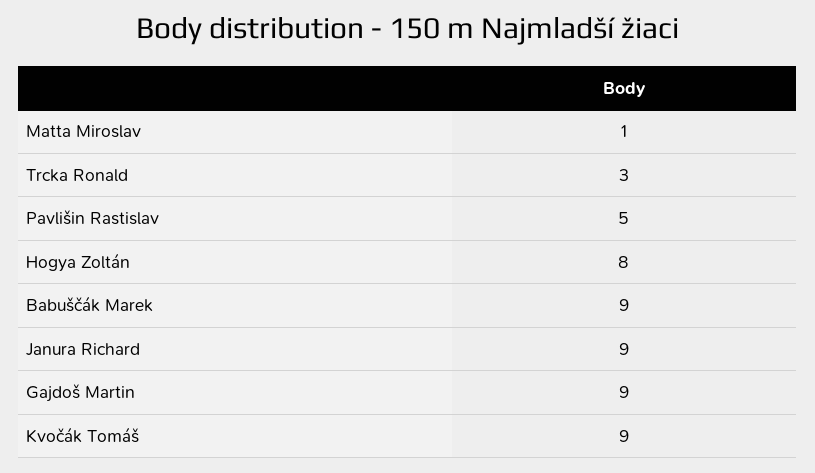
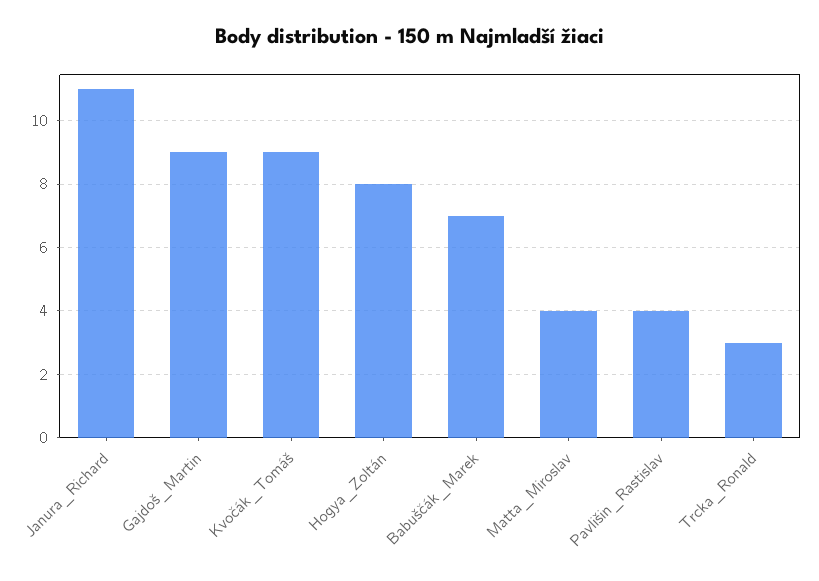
  {
-   "Matta Miroslav": 1,
+   "Matta Miroslav": 4,
    "Trcka Ronald": 3,
-   "Pavlišin Rastislav": 5,
+   "Pavlišin Rastislav": 4,
    "Hogya Zoltán": 8,
-   "Babuščák Marek": 9,
+   "Babuščák Marek": 7,
-   "Janura Richard": 9,
+   "Janura Richard": 11,
    "Gajdoš Martin": 9,
    "Kvočák Tomáš": 9
  }

